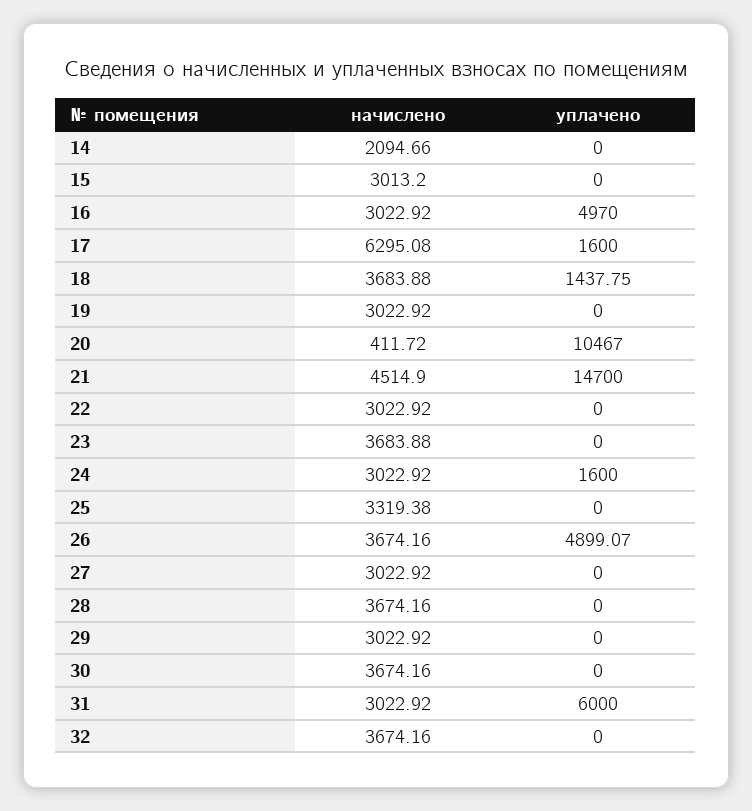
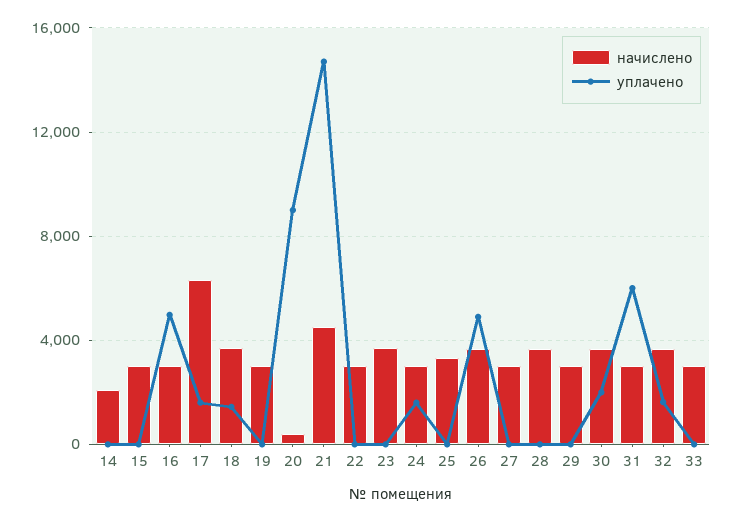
  {
    "начислено": {
      "14": 2094.66,
      "15": 3013.2,
      "16": 3022.92,
      "17": 6295.08,
      "18": 3683.88,
      "19": 3022.92,
      "20": 411.72,
      "21": 4514.9,
      "22": 3022.92,
      "23": 3683.88,
      "24": 3022.92,
      "25": 3319.38,
      "26": 3674.16,
      "27": 3022.92,
      "28": 3674.16,
      "29": 3022.92,
      "30": 3674.16,
      "31": 3022.92,
-     "32": 3674.16
+     "32": 3674.16,
+     "33": 3000
    },
    "уплачено": {
      "14": 0,
      "15": 0,
      "16": 4970,
      "17": 1600,
      "18": 1437.75,
      "19": 0,
-     "20": 10467,
+     "20": 9000,
      "21": 14700,
      "22": 0,
      "23": 0,
      "24": 1600,
      "25": 0,
      "26": 4899.07,
      "27": 0,
      "28": 0,
      "29": 0,
-     "30": 0,
+     "30": 2000,
      "31": 6000,
-     "32": 0
+     "32": 1500,
+     "33": 0
    }
  }

